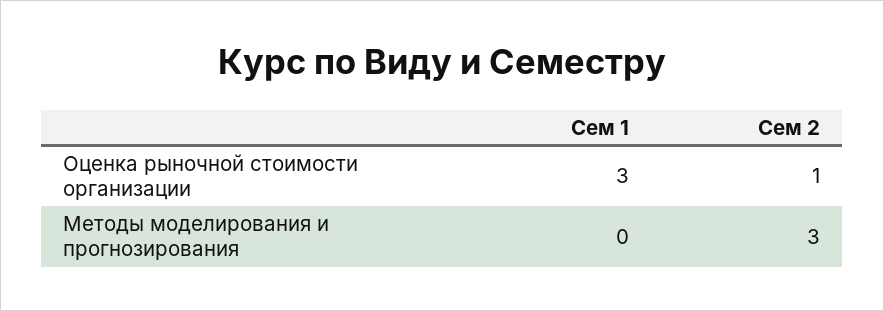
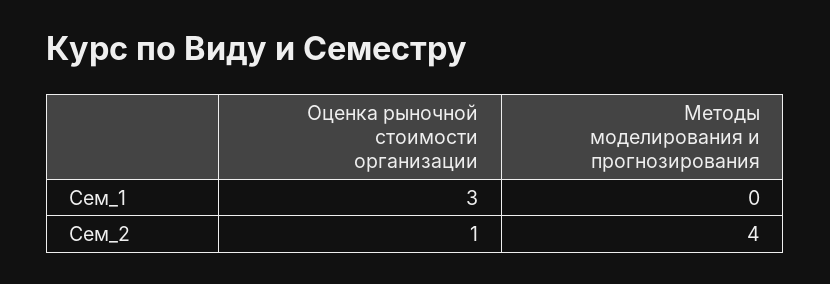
  {
    "Сем 1": {
      "Оценка рыночной стоимости организации": 3,
      "Методы моделирования и прогнозирования": 0
    },
    "Сем 2": {
      "Оценка рыночной стоимости организации": 1,
-     "Методы моделирования и прогнозирования": 3
+     "Методы моделирования и прогнозирования": 4
    }
  }

